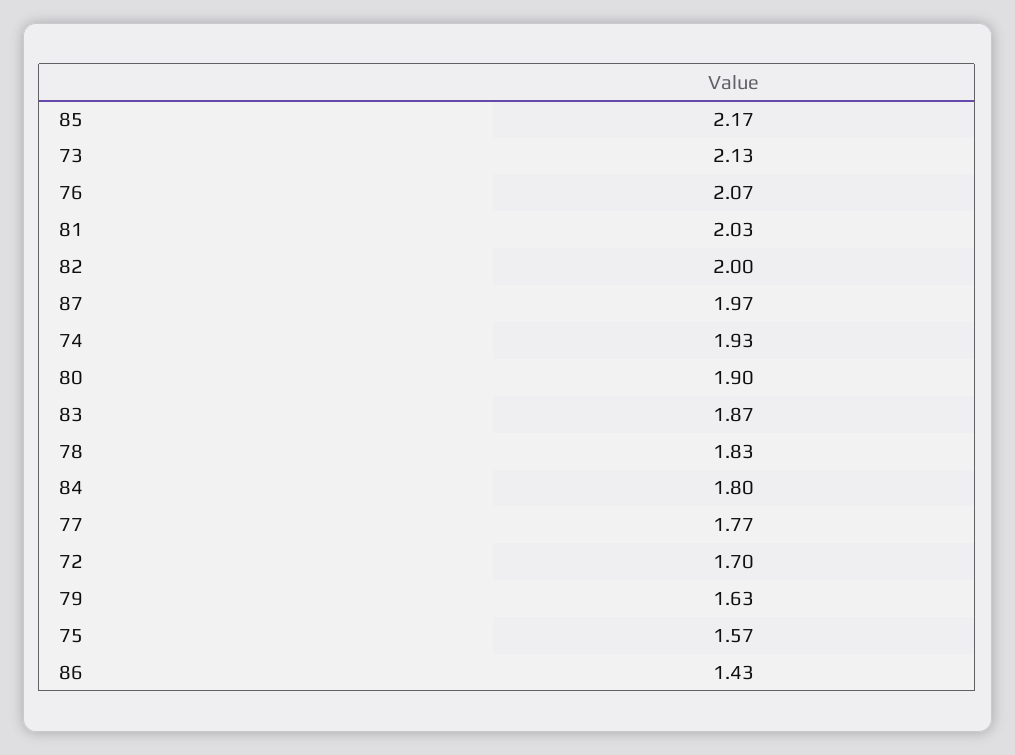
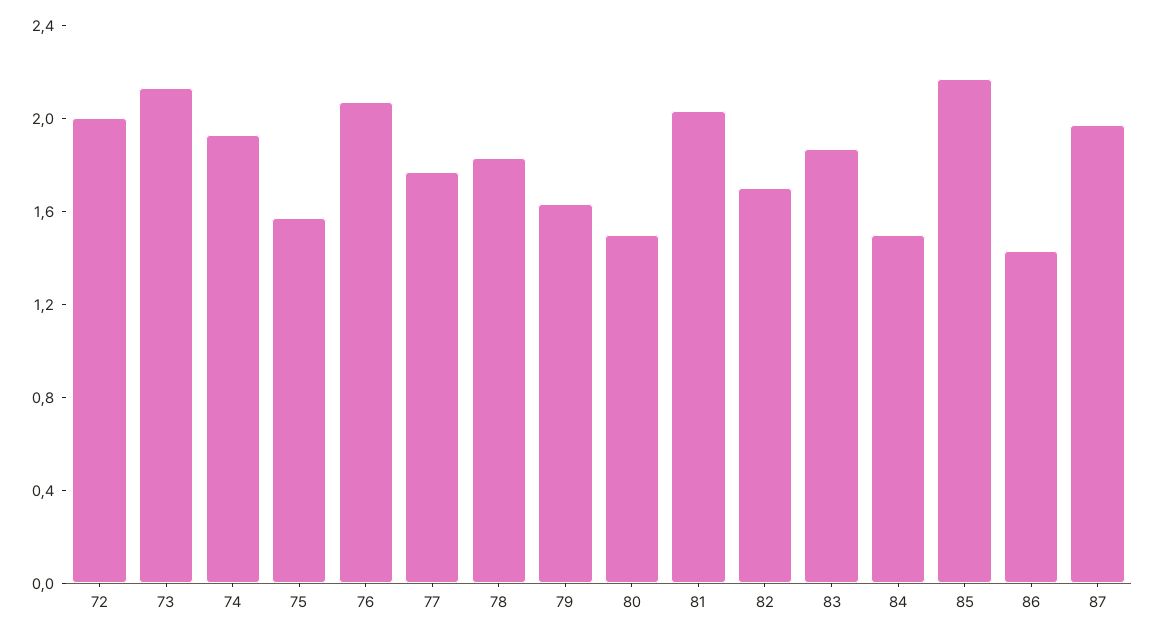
  {
    "85": 2.17,
    "73": 2.13,
    "76": 2.07,
    "81": 2.03,
-   "82": 2,
+   "82": 1.7,
    "87": 1.97,
    "74": 1.93,
-   "80": 1.9,
+   "80": 1.5,
    "83": 1.87,
    "78": 1.83,
-   "84": 1.8,
+   "84": 1.5,
    "77": 1.77,
-   "72": 1.7,
+   "72": 2,
    "79": 1.63,
    "75": 1.57,
    "86": 1.43
  }

